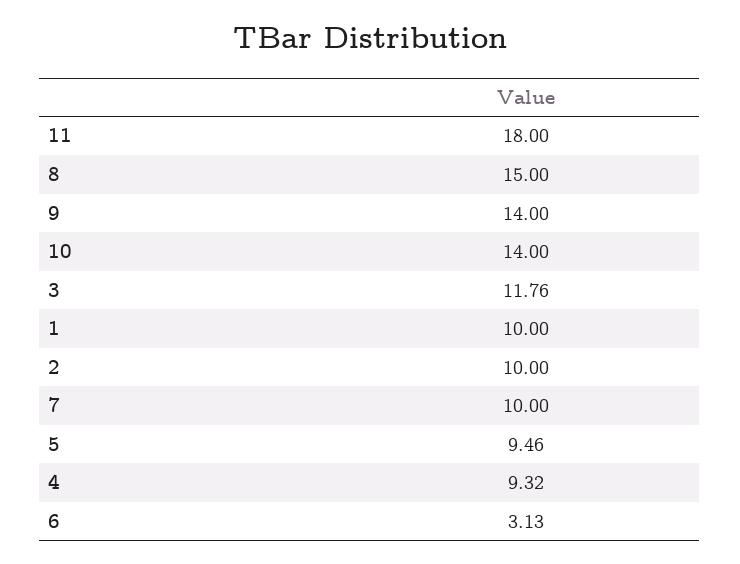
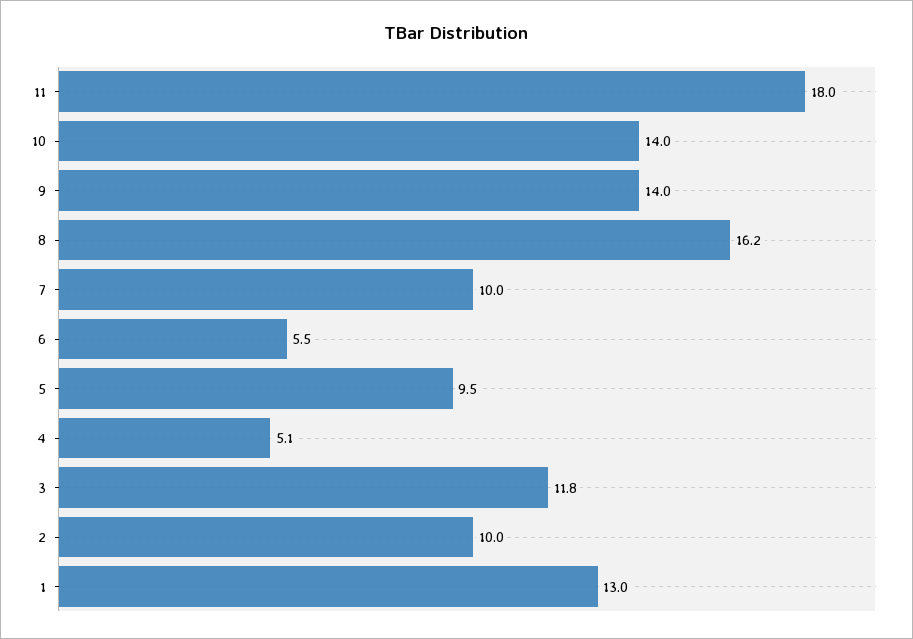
  {
    "11": 18,
-   "8": 15,
+   "8": 16.2,
    "9": 14,
    "10": 14,
    "3": 11.76,
-   "1": 10,
+   "1": 13,
    "2": 10,
    "7": 10,
    "5": 9.46,
-   "4": 9.32,
+   "4": 5.1,
-   "6": 3.13
+   "6": 5.5
  }

